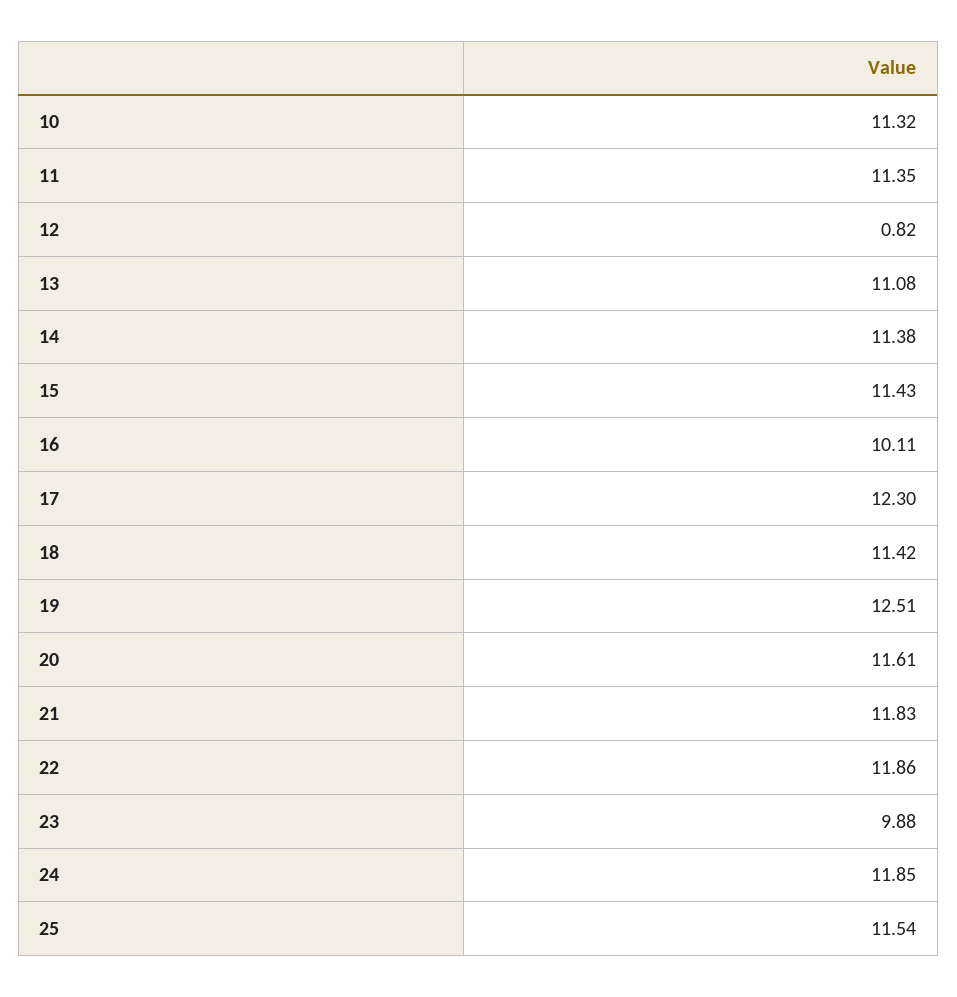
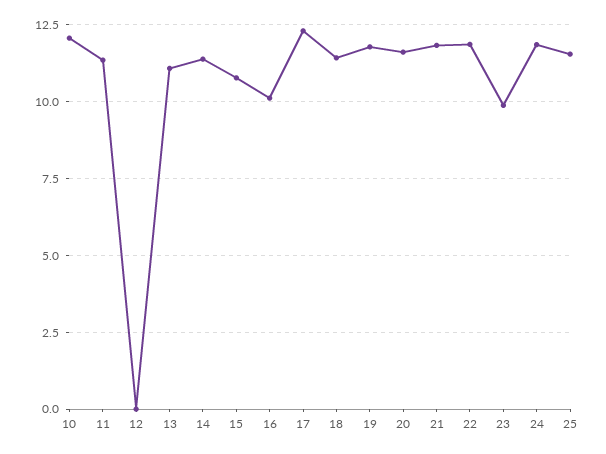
  {
-   "10": 11.32,
+   "10": 12,
    "11": 11.35,
-   "12": 0.82,
+   "12": 0,
    "13": 11.08,
    "14": 11.38,
-   "15": 11.43,
+   "15": 10.75,
    "16": 10.11,
    "17": 12.3,
    "18": 11.42,
-   "19": 12.51,
+   "19": 11.75,
    "20": 11.61,
    "21": 11.83,
    "22": 11.86,
    "23": 9.88,
    "24": 11.85,
    "25": 11.54
  }

